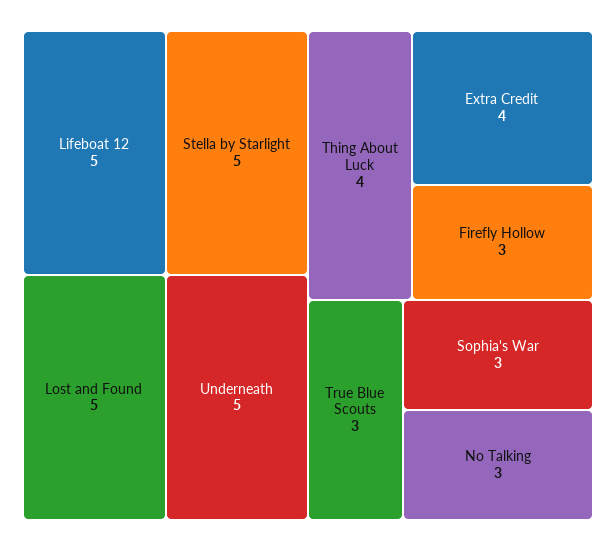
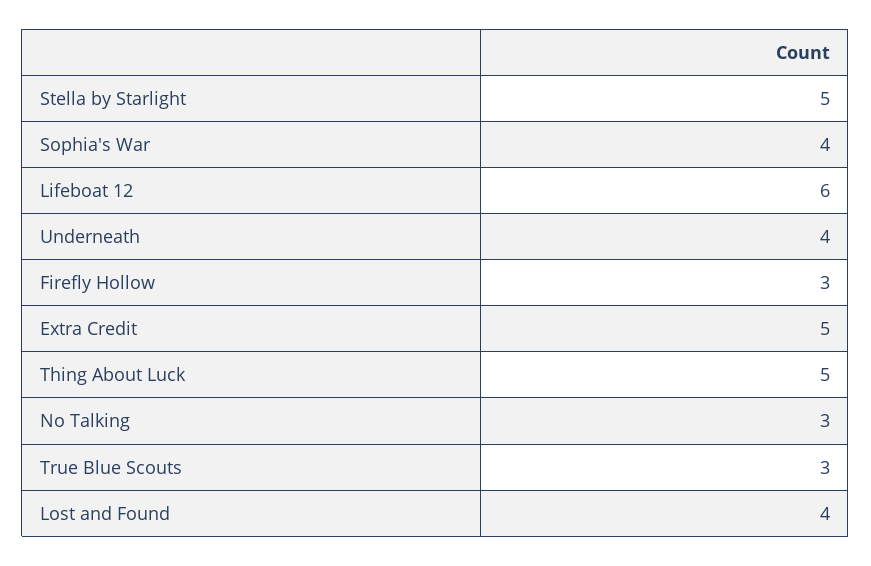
  {
-   "Lifeboat 12": 5,
+   "Lifeboat 12": 6,
    "Stella by Starlight": 5,
-   "Lost and Found": 5,
+   "Lost and Found": 4,
-   "Underneath": 5,
+   "Underneath": 4,
-   "Thing About Luck": 4,
+   "Thing About Luck": 5,
-   "Extra Credit": 4,
+   "Extra Credit": 5,
    "Firefly Hollow": 3,
    "True Blue Scouts": 3,
-   "Sophia's War": 3,
+   "Sophia's War": 4,
    "No Talking": 3
  }

